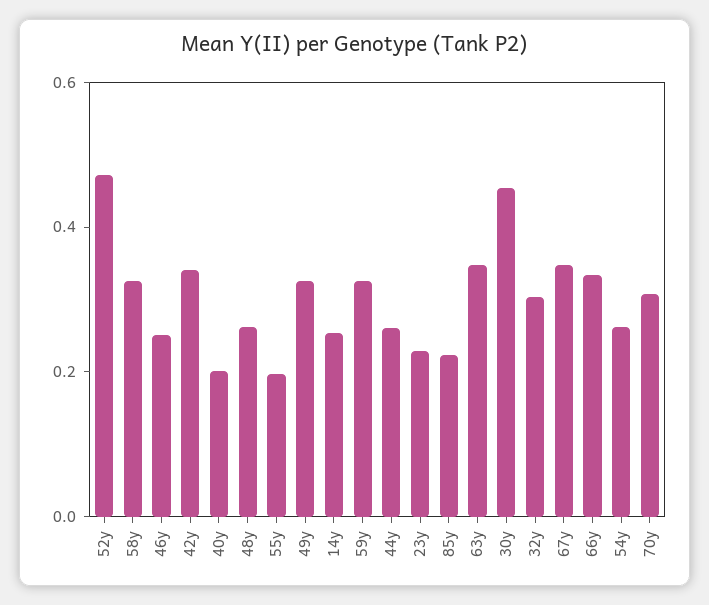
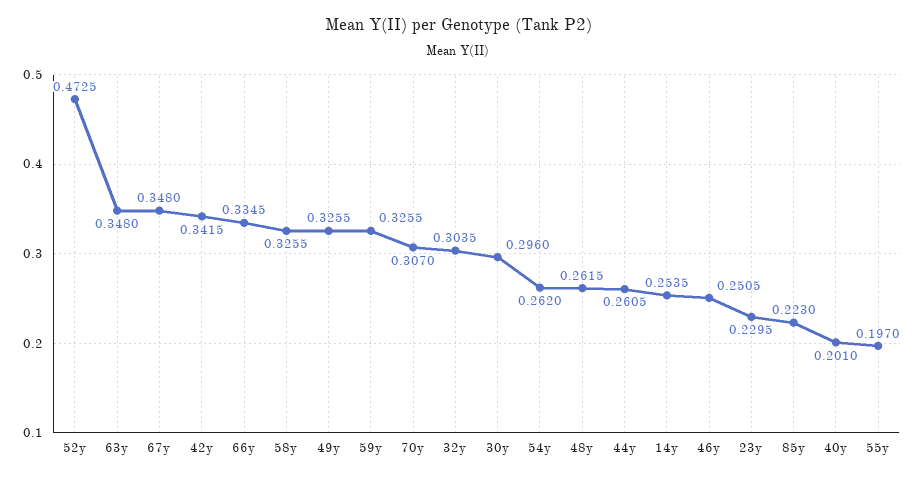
  {
    "52y": 0.4725,
    "58y": 0.3255,
    "46y": 0.2505,
    "42y": 0.3415,
    "40y": 0.201,
    "48y": 0.2615,
    "55y": 0.197,
    "49y": 0.3255,
    "14y": 0.2535,
    "59y": 0.3255,
    "44y": 0.2605,
    "23y": 0.2295,
    "85y": 0.223,
    "63y": 0.348,
-   "30y": 0.45,
+   "30y": 0.296,
    "32y": 0.3035,
    "67y": 0.348,
    "66y": 0.3345,
    "54y": 0.262,
    "70y": 0.307
  }

